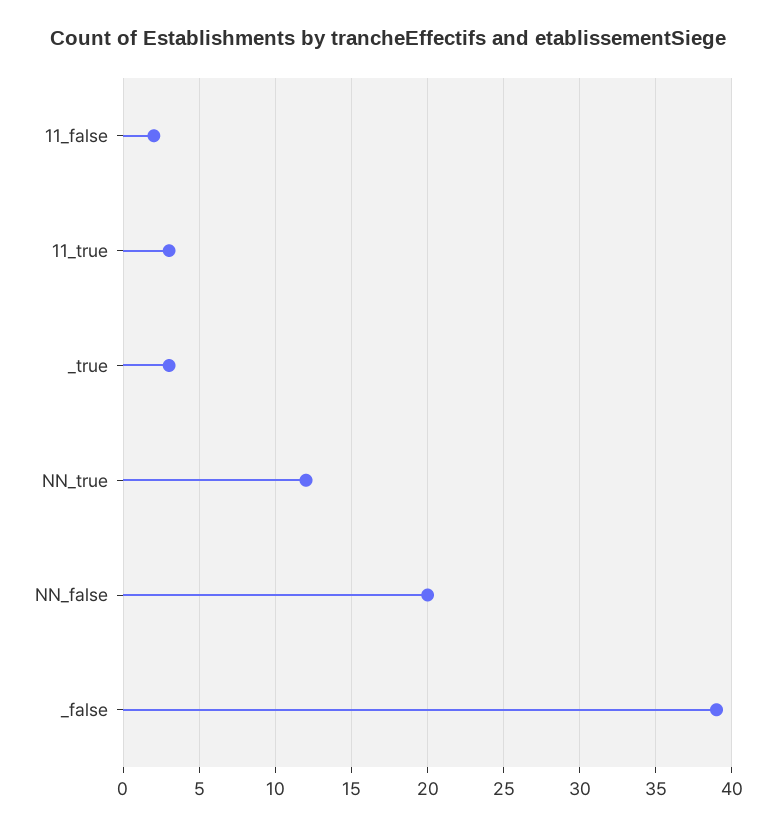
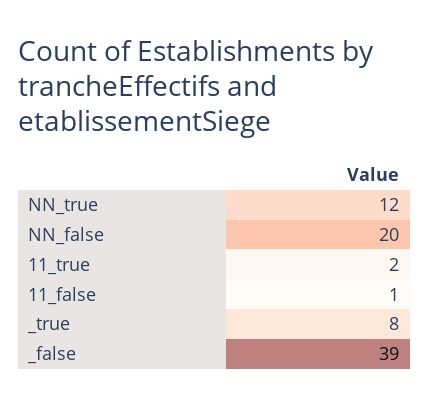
  {
-   "11_false": 2,
+   "11_false": 1,
-   "11_true": 3,
+   "11_true": 2,
-   "_true": 3,
+   "_true": 8,
    "NN_true": 12,
    "NN_false": 20,
    "_false": 39
  }

